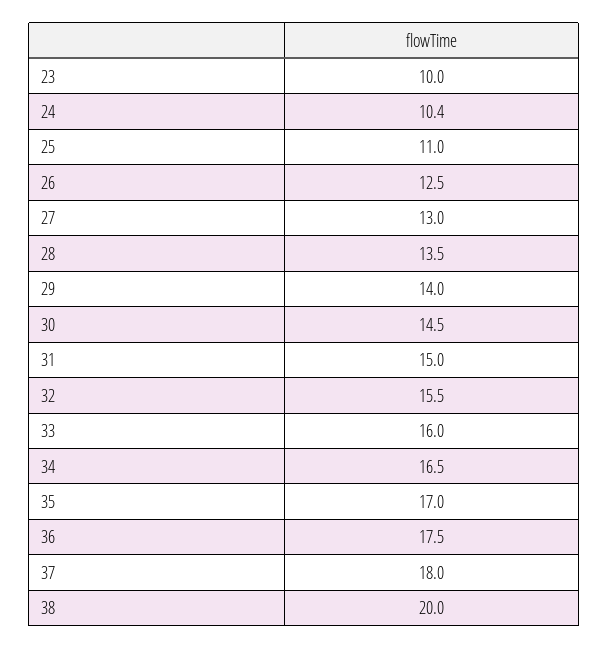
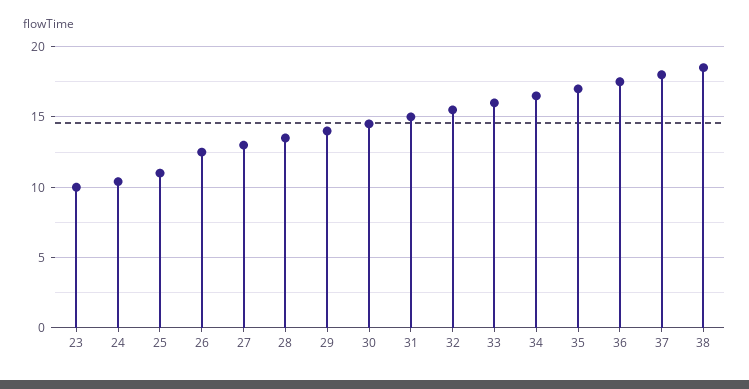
  {
    "23": 10,
    "24": 10.4,
    "25": 11,
    "26": 12.5,
    "27": 13,
    "28": 13.5,
    "29": 14,
    "30": 14.5,
    "31": 15,
    "32": 15.5,
    "33": 16,
    "34": 16.5,
    "35": 17,
    "36": 17.5,
    "37": 18,
-   "38": 20
+   "38": 18.5
  }

